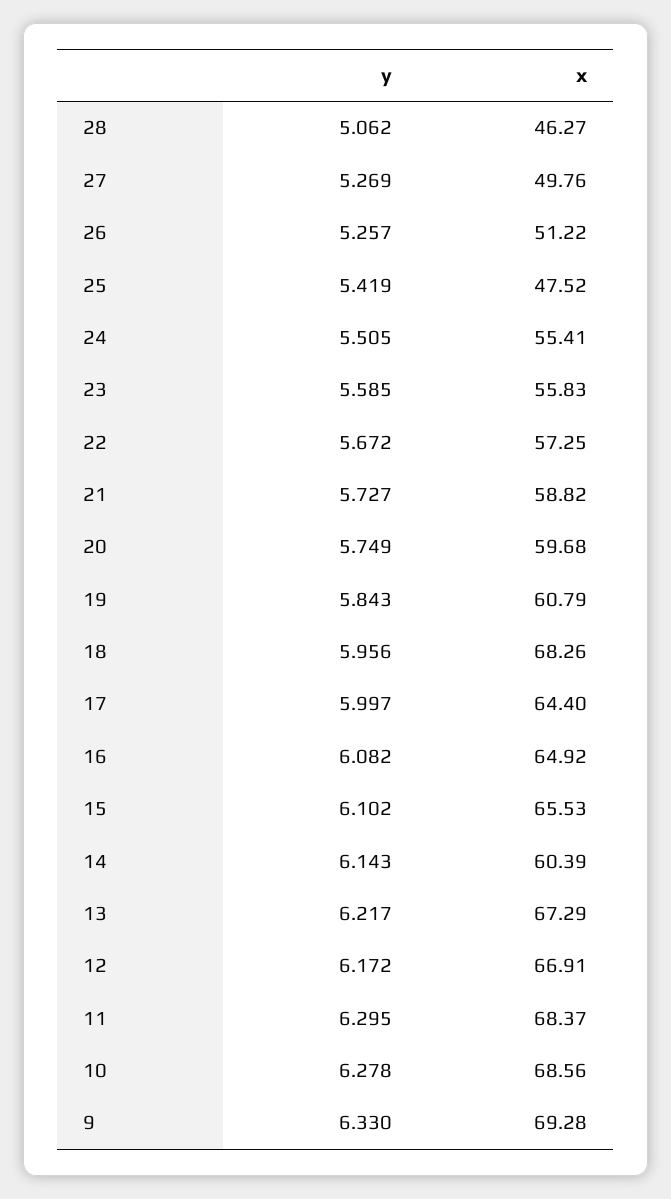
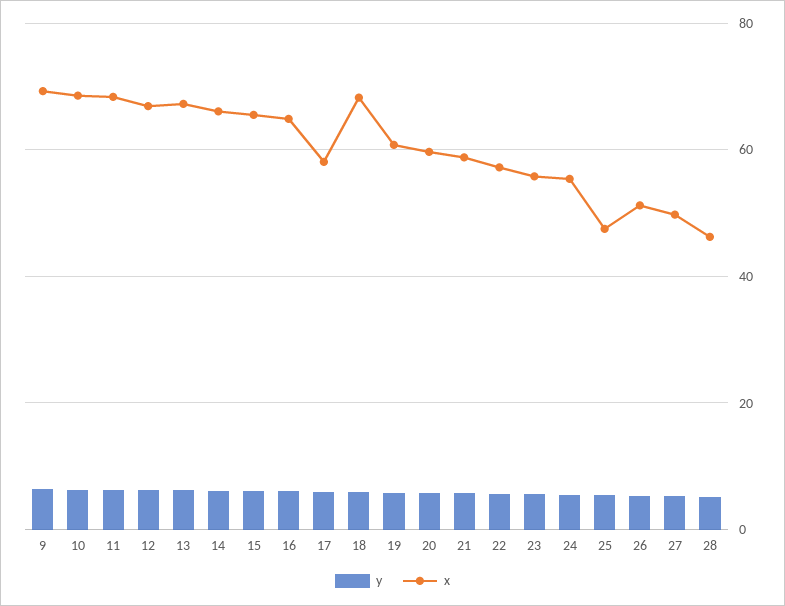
  {
    "y": {
      "28": 5.062,
      "27": 5.269,
      "26": 5.257,
      "25": 5.419,
      "24": 5.505,
      "23": 5.585,
      "22": 5.672,
      "21": 5.727,
      "20": 5.749,
      "19": 5.843,
      "18": 5.956,
      "17": 5.997,
      "16": 6.082,
      "15": 6.102,
      "14": 6.143,
      "13": 6.217,
      "12": 6.172,
      "11": 6.295,
      "10": 6.278,
      "9": 6.33
    },
    "x": {
      "28": 46.27,
      "27": 49.76,
      "26": 51.22,
      "25": 47.52,
      "24": 55.41,
      "23": 55.83,
      "22": 57.25,
      "21": 58.82,
      "20": 59.68,
      "19": 60.79,
      "18": 68.26,
-     "17": 64.4,
+     "17": 58,
      "16": 64.92,
      "15": 65.53,
-     "14": 60.39,
+     "14": 66,
      "13": 67.29,
      "12": 66.91,
      "11": 68.37,
      "10": 68.56,
      "9": 69.28
    }
  }

